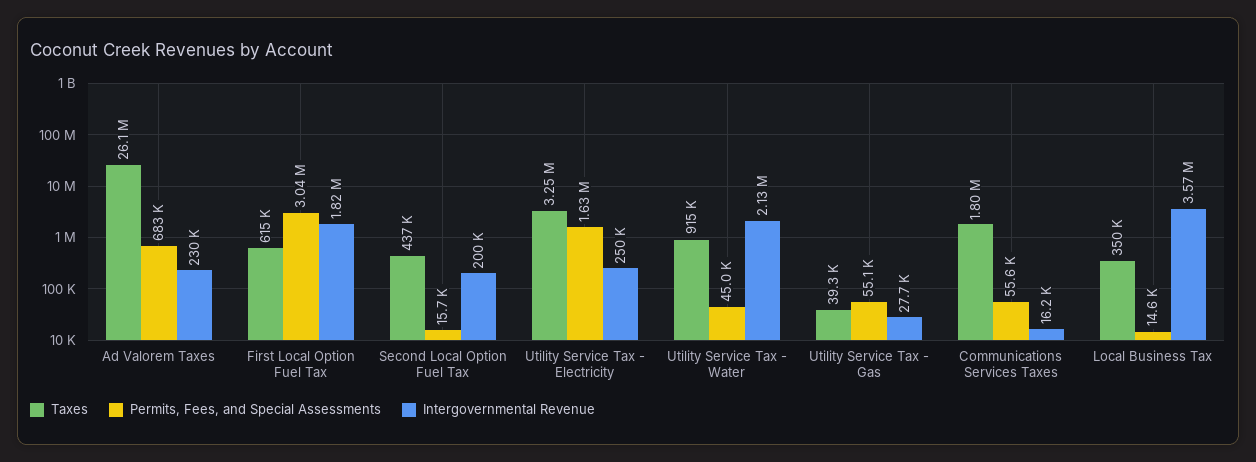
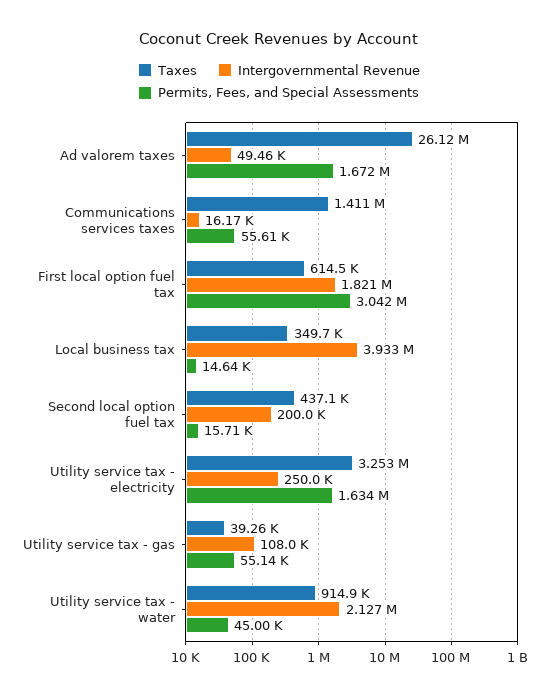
  {
    "Taxes": {
      "Ad Valorem Taxes": 26120000,
      "First Local Option Fuel Tax": 614500,
      "Second Local Option Fuel Tax": 437100,
      "Utility Service Tax - Electricity": 3253000,
      "Utility Service Tax - Water": 914900,
      "Utility Service Tax - Gas": 39260,
-     "Communications Services Taxes": 1800000,
+     "Communications Services Taxes": 1411000,
      "Local Business Tax": 349700
    },
    "Permits, Fees, and Special Assessments": {
-     "Ad Valorem Taxes": 683000,
+     "Ad Valorem Taxes": 1672000,
      "First Local Option Fuel Tax": 3042000,
      "Second Local Option Fuel Tax": 15710,
      "Utility Service Tax - Electricity": 1634000,
      "Utility Service Tax - Water": 45000,
      "Utility Service Tax - Gas": 55140,
      "Communications Services Taxes": 55610,
      "Local Business Tax": 14640
    },
    "Intergovernmental Revenue": {
-     "Ad Valorem Taxes": 230000,
+     "Ad Valorem Taxes": 49460,
      "First Local Option Fuel Tax": 1821000,
      "Second Local Option Fuel Tax": 200000,
      "Utility Service Tax - Electricity": 250000,
      "Utility Service Tax - Water": 2127000,
-     "Utility Service Tax - Gas": 27700,
+     "Utility Service Tax - Gas": 108000,
      "Communications Services Taxes": 16170,
-     "Local Business Tax": 3570000
+     "Local Business Tax": 3933000
    }
  }

